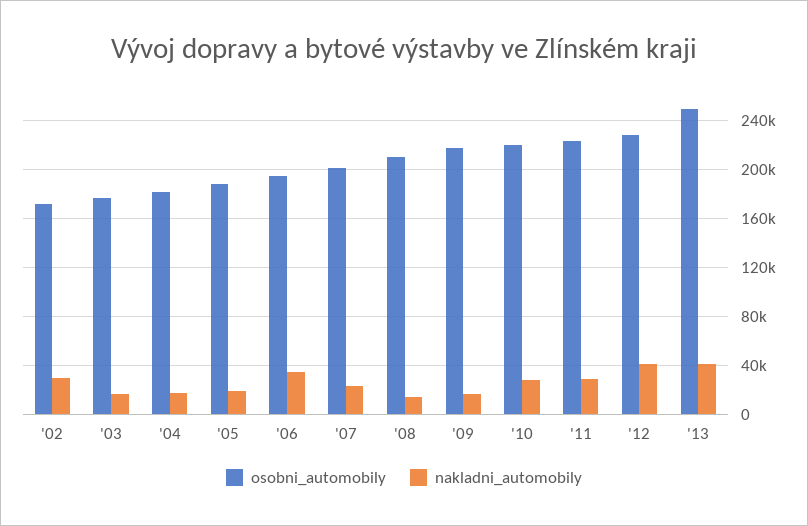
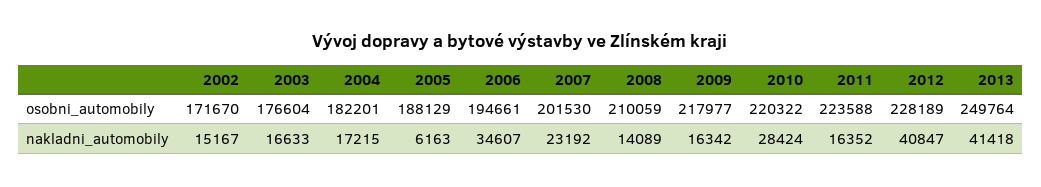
  {
    "osobni_automobily": {
      "'02": 171670,
      "'03": 176604,
      "'04": 182201,
      "'05": 188129,
      "'06": 194661,
      "'07": 201530,
      "'08": 210059,
      "'09": 217977,
      "'10": 220322,
      "'11": 223588,
      "'12": 228189,
      "'13": 249764
    },
    "nakladni_automobily": {
-     "'02": 30000,
+     "'02": 15167,
      "'03": 16633,
      "'04": 17215,
-     "'05": 20000,
+     "'05": 6163,
      "'06": 34607,
      "'07": 23192,
      "'08": 14089,
      "'09": 16342,
      "'10": 28424,
-     "'11": 30000,
+     "'11": 16352,
      "'12": 40847,
      "'13": 41418
    }
  }

